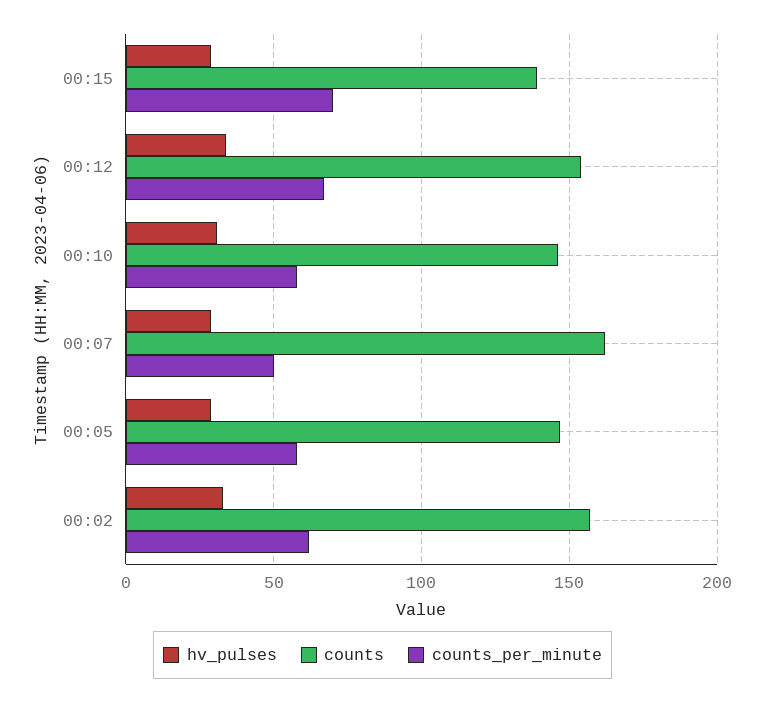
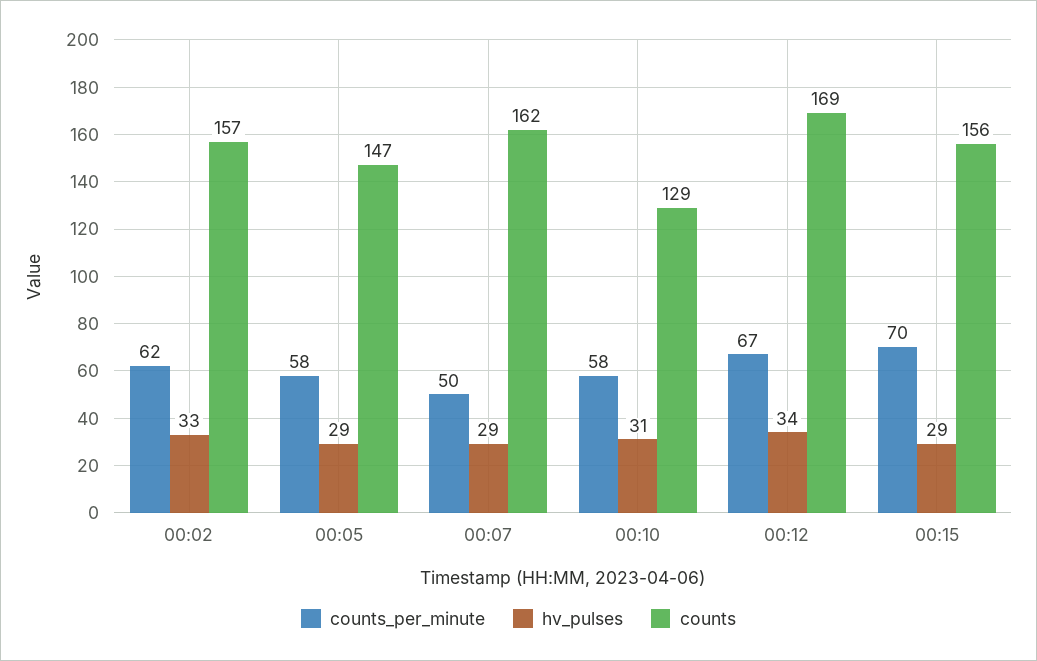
  {
    "hv_pulses": {
      "00:15": 29,
      "00:12": 34,
      "00:10": 31,
      "00:07": 29,
      "00:05": 29,
      "00:02": 33
    },
    "counts": {
-     "00:15": 140,
+     "00:15": 156,
-     "00:12": 155,
+     "00:12": 169,
-     "00:10": 145,
+     "00:10": 129,
      "00:07": 162,
      "00:05": 147,
      "00:02": 157
    },
    "counts_per_minute": {
      "00:15": 70,
      "00:12": 67,
      "00:10": 58,
      "00:07": 50,
      "00:05": 58,
      "00:02": 62
    }
  }

